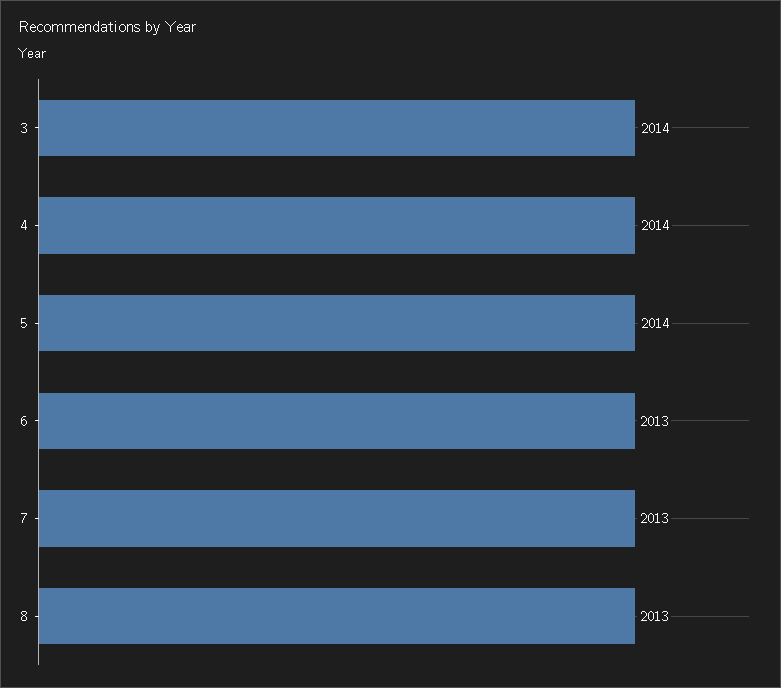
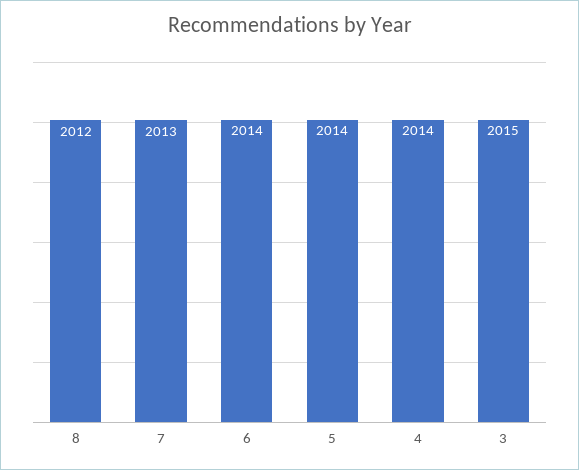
  {
-   "3": 2014,
+   "3": 2015,
    "4": 2014,
    "5": 2014,
-   "6": 2013,
+   "6": 2014,
    "7": 2013,
-   "8": 2013
+   "8": 2012
  }

